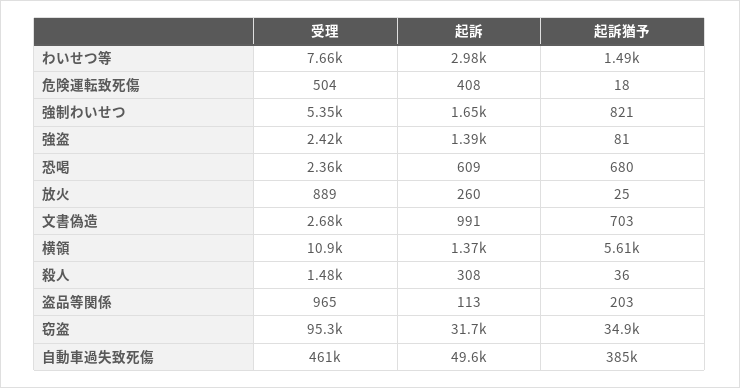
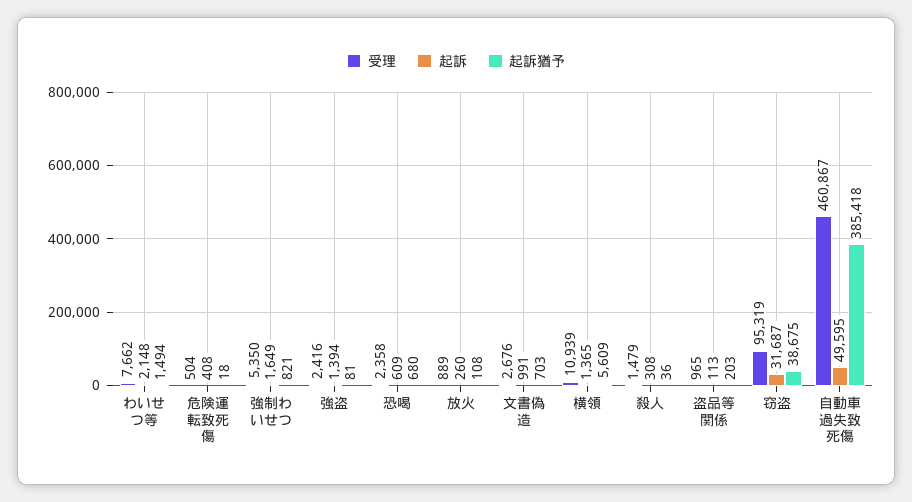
  {
    "受理": {
      "わいせつ等": 7662,
      "危険運転致死傷": 504,
      "強制わいせつ": 5350,
      "強盗": 2416,
      "恐喝": 2358,
      "放火": 889,
      "文書偽造": 2676,
      "横領": 10939,
      "殺人": 1479,
      "盗品等関係": 965,
      "窃盗": 95319,
      "自動車過失致死傷": 460867
    },
    "起訴": {
-     "わいせつ等": 2980,
+     "わいせつ等": 2148,
      "危険運転致死傷": 408,
      "強制わいせつ": 1649,
      "強盗": 1394,
      "恐喝": 609,
      "放火": 260,
      "文書偽造": 991,
      "横領": 1365,
      "殺人": 308,
      "盗品等関係": 113,
      "窃盗": 31687,
      "自動車過失致死傷": 49595
    },
    "起訴猶予": {
      "わいせつ等": 1494,
      "危険運転致死傷": 18,
      "強制わいせつ": 821,
      "強盗": 81,
      "恐喝": 680,
-     "放火": 25,
+     "放火": 108,
      "文書偽造": 703,
      "横領": 5609,
      "殺人": 36,
      "盗品等関係": 203,
-     "窃盗": 34900,
+     "窃盗": 38675,
      "自動車過失致死傷": 385418
    }
  }

